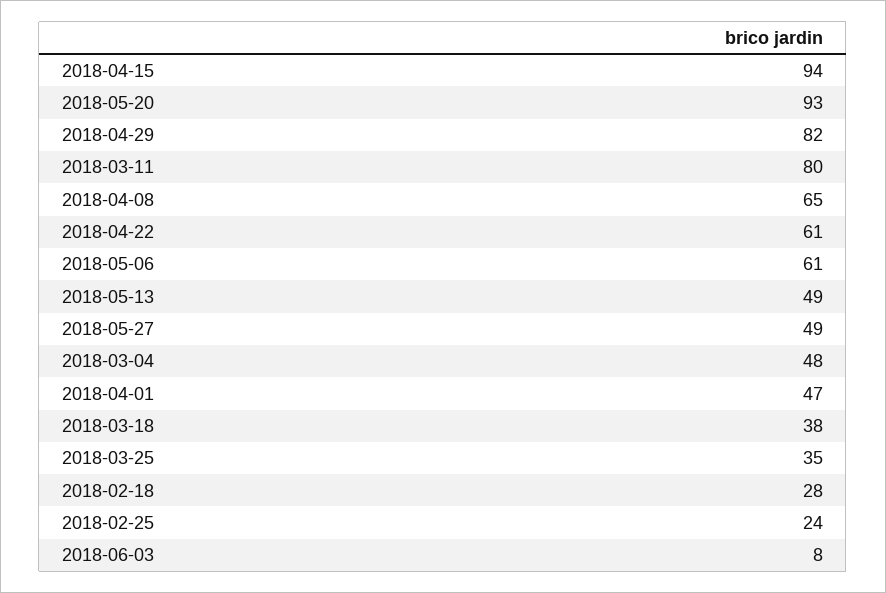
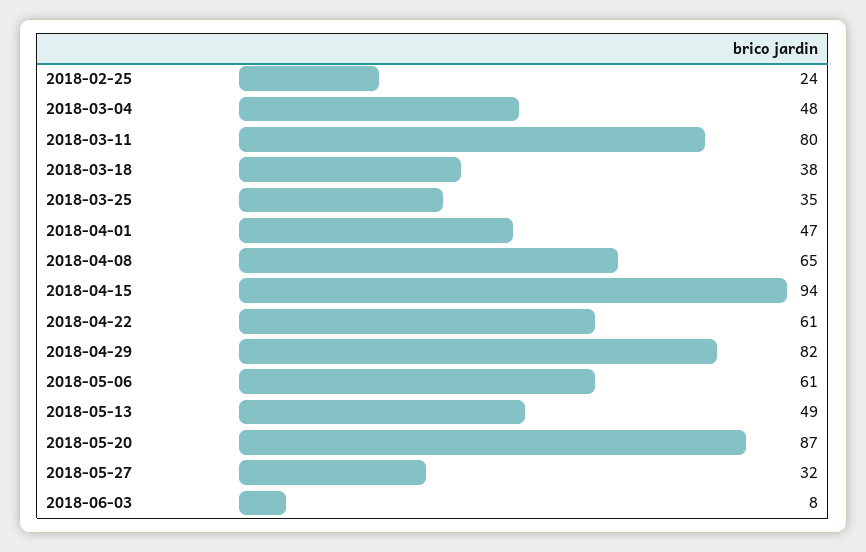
  {
    "2018-04-15": 94,
-   "2018-05-20": 93,
+   "2018-05-20": 87,
    "2018-04-29": 82,
    "2018-03-11": 80,
    "2018-04-08": 65,
    "2018-04-22": 61,
    "2018-05-06": 61,
    "2018-05-13": 49,
-   "2018-05-27": 49,
+   "2018-05-27": 32,
    "2018-03-04": 48,
    "2018-04-01": 47,
    "2018-03-18": 38,
    "2018-03-25": 35,
-   "2018-02-18": 28,
    "2018-02-25": 24,
    "2018-06-03": 8
  }

